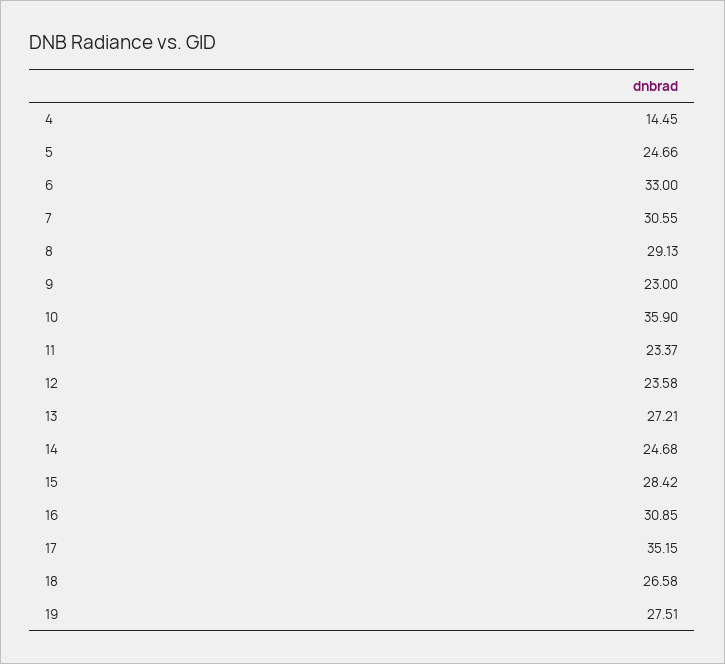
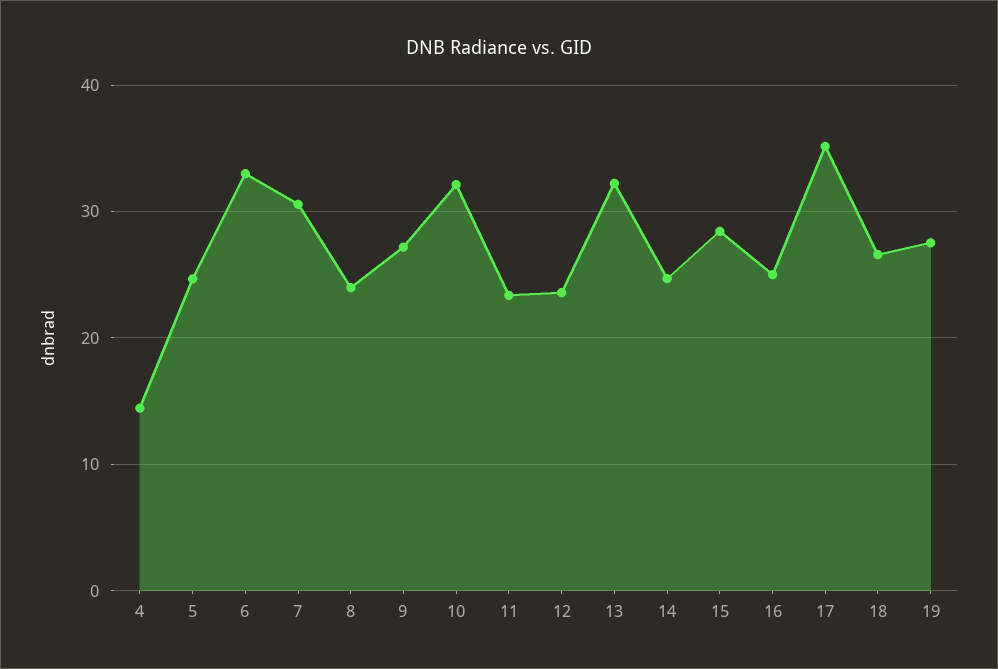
  {
    "4": 14.45,
    "5": 24.66,
    "6": 33,
    "7": 30.55,
-   "8": 29.13,
+   "8": 24,
-   "9": 23,
+   "9": 27,
-   "10": 35.9,
+   "10": 32,
    "11": 23.37,
    "12": 23.58,
-   "13": 27.21,
+   "13": 32,
    "14": 24.68,
    "15": 28.42,
-   "16": 30.85,
+   "16": 25,
    "17": 35.15,
    "18": 26.58,
    "19": 27.51
  }

